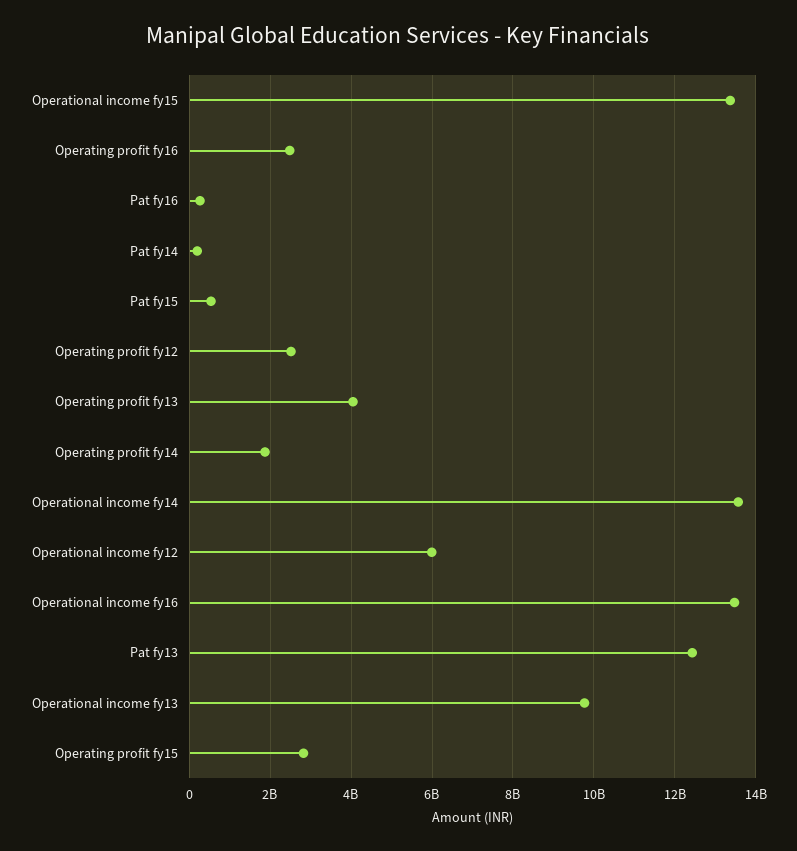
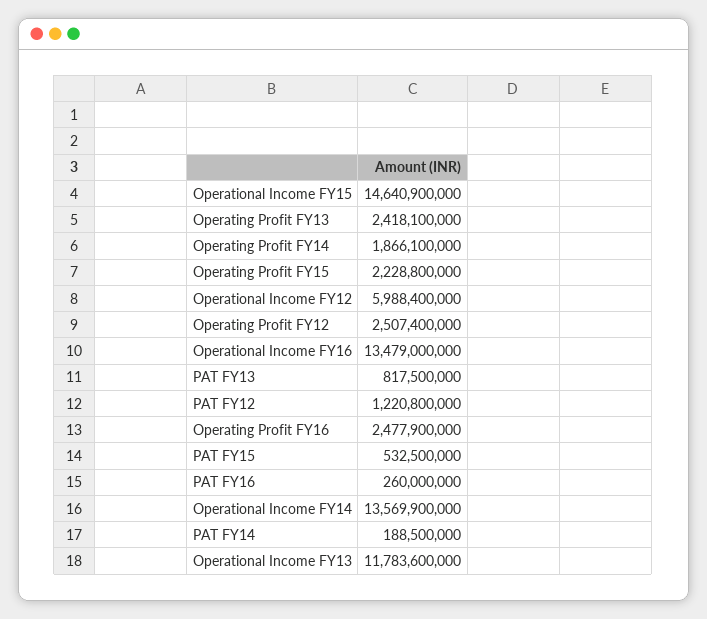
  {
-   "Operational income fy15": 13400000000,
+   "Operational income fy15": 14640900000,
    "Operating profit fy16": 2477900000,
    "Pat fy16": 260000000,
    "Pat fy14": 188500000,
    "Pat fy15": 532500000,
    "Operating profit fy12": 2507400000,
-   "Operating profit fy13": 4000000000,
+   "Operating profit fy13": 2418100000,
    "Operating profit fy14": 1866100000,
    "Operational income fy14": 13569900000,
    "Operational income fy12": 5988400000,
    "Operational income fy16": 13479000000,
-   "Pat fy13": 12400000000,
+   "Pat fy13": 817500000,
-   "Operational income fy13": 9800000000,
+   "Operational income fy13": 11783600000,
-   "Operating profit fy15": 2800000000
+   "Operating profit fy15": 2228800000,
+   "PAT FY12": 1220800000
  }

